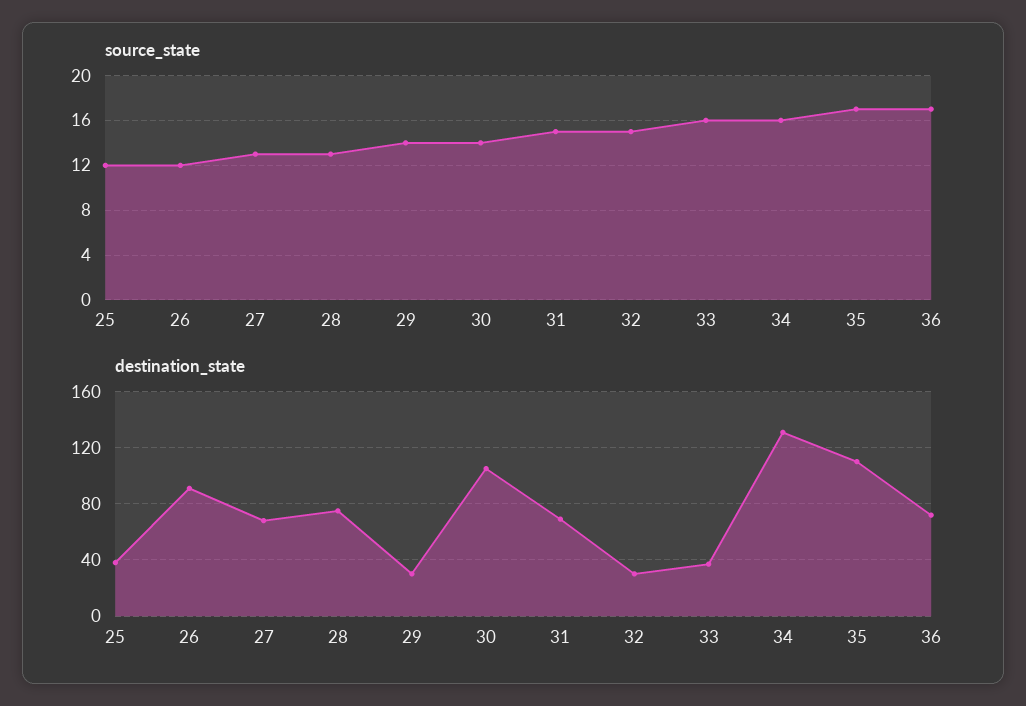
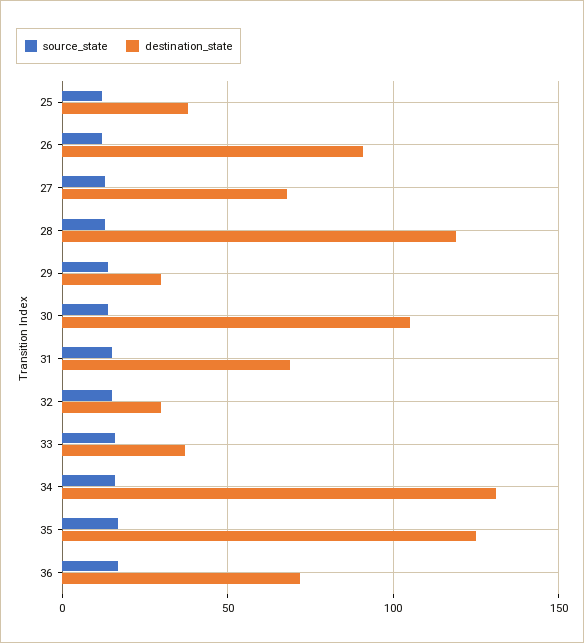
  {
    "source_state": {
      "25": 12,
      "26": 12,
      "27": 13,
      "28": 13,
      "29": 14,
      "30": 14,
      "31": 15,
      "32": 15,
      "33": 16,
      "34": 16,
      "35": 17,
      "36": 17
    },
    "destination_state": {
      "25": 40,
      "26": 90,
      "27": 70,
-     "28": 75,
+     "28": 120,
      "29": 30,
      "30": 105,
      "31": 70,
      "32": 30,
      "33": 35,
      "34": 130,
-     "35": 110,
+     "35": 125,
      "36": 70
    }
  }

